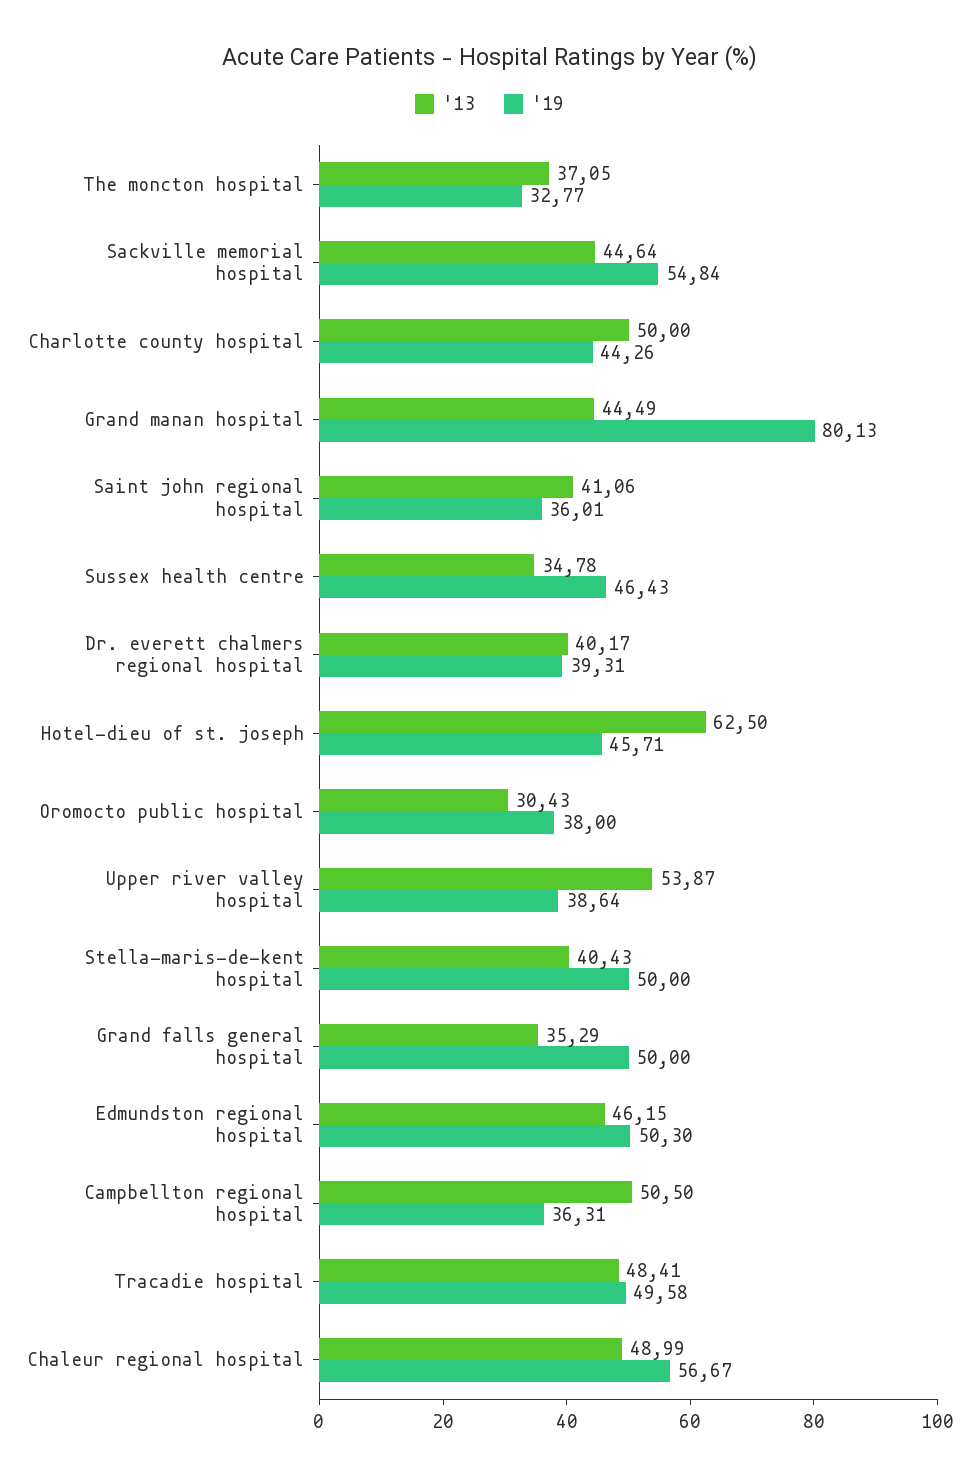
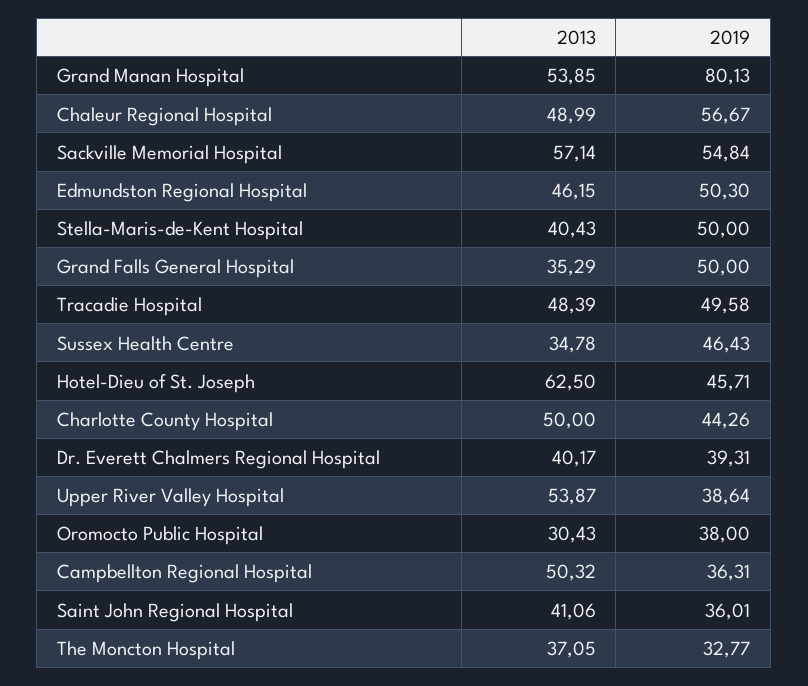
  {
    "'13": {
      "The moncton hospital": 37.05,
-     "Sackville memorial hospital": 44.64,
+     "Sackville memorial hospital": 57.14,
      "Charlotte county hospital": 50,
-     "Grand manan hospital": 44.49,
+     "Grand manan hospital": 53.85,
      "Saint john regional hospital": 41.06,
      "Sussex health centre": 34.78,
      "Dr. everett chalmers regional hospital": 40.17,
      "Hotel-dieu of st. joseph": 62.5,
      "Oromocto public hospital": 30.43,
      "Upper river valley hospital": 53.87,
      "Stella-maris-de-kent hospital": 40.43,
      "Grand falls general hospital": 35.29,
      "Edmundston regional hospital": 46.15,
-     "Campbellton regional hospital": 50.5,
+     "Campbellton regional hospital": 50.32,
-     "Tracadie hospital": 48.41,
+     "Tracadie hospital": 48.39,
      "Chaleur regional hospital": 48.99
    },
    "'19": {
      "The moncton hospital": 32.77,
      "Sackville memorial hospital": 54.84,
      "Charlotte county hospital": 44.26,
      "Grand manan hospital": 80.13,
      "Saint john regional hospital": 36.01,
      "Sussex health centre": 46.43,
      "Dr. everett chalmers regional hospital": 39.31,
      "Hotel-dieu of st. joseph": 45.71,
      "Oromocto public hospital": 38,
      "Upper river valley hospital": 38.64,
      "Stella-maris-de-kent hospital": 50,
      "Grand falls general hospital": 50,
      "Edmundston regional hospital": 50.3,
      "Campbellton regional hospital": 36.31,
      "Tracadie hospital": 49.58,
      "Chaleur regional hospital": 56.67
    }
  }

